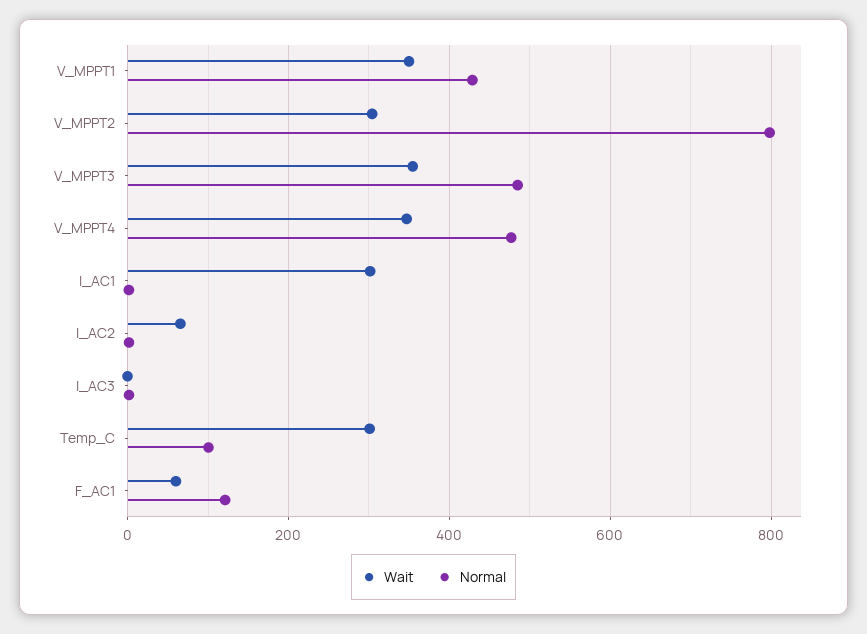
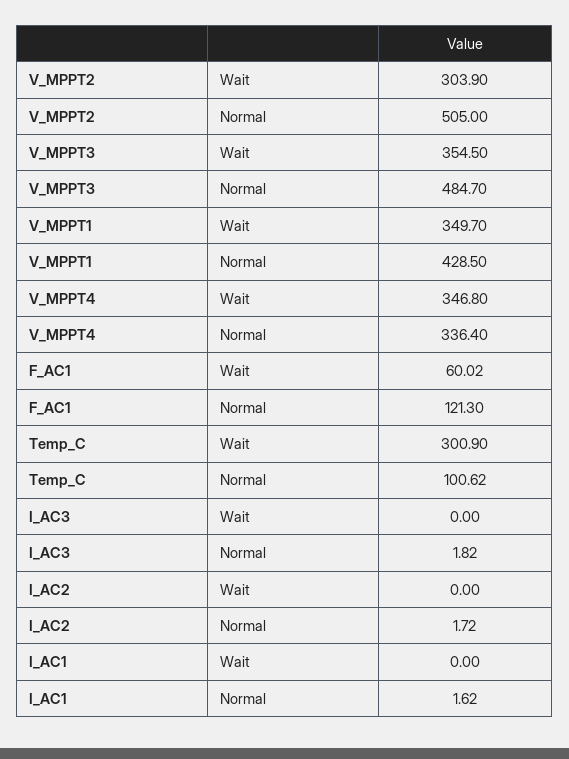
  {
    "Wait": {
      "V_MPPT1": 349.7,
      "V_MPPT2": 303.9,
      "V_MPPT3": 354.5,
      "V_MPPT4": 346.8,
-     "I_AC1": 300,
+     "I_AC1": 0,
-     "I_AC2": 60,
+     "I_AC2": 0,
      "I_AC3": 0,
      "Temp_C": 300.9,
      "F_AC1": 60.02
    },
    "Normal": {
      "V_MPPT1": 428.5,
-     "V_MPPT2": 800,
+     "V_MPPT2": 505,
      "V_MPPT3": 484.7,
-     "V_MPPT4": 480,
+     "V_MPPT4": 336.4,
      "I_AC1": 1.62,
      "I_AC2": 1.72,
      "I_AC3": 1.82,
      "Temp_C": 100.62,
      "F_AC1": 121.3
    }
  }

